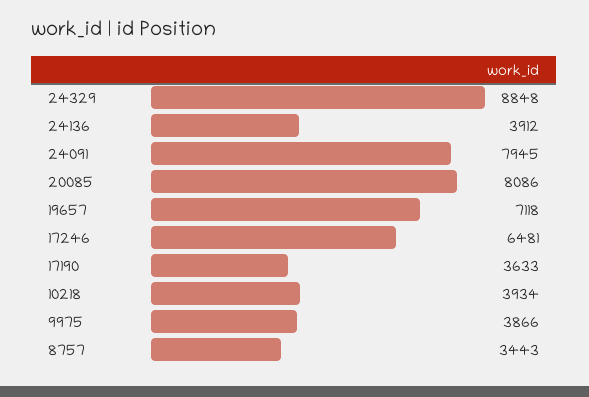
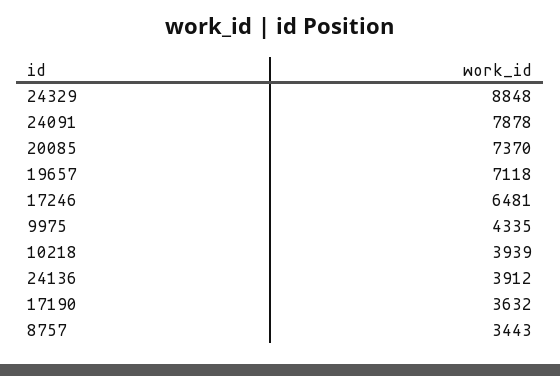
  {
    "24329": 8848,
    "24136": 3912,
-   "24091": 7945,
+   "24091": 7878,
-   "20085": 8086,
+   "20085": 7370,
    "19657": 7118,
    "17246": 6481,
-   "17190": 3633,
+   "17190": 3632,
-   "10218": 3934,
+   "10218": 3939,
-   "9975": 3866,
+   "9975": 4335,
    "8757": 3443
  }

